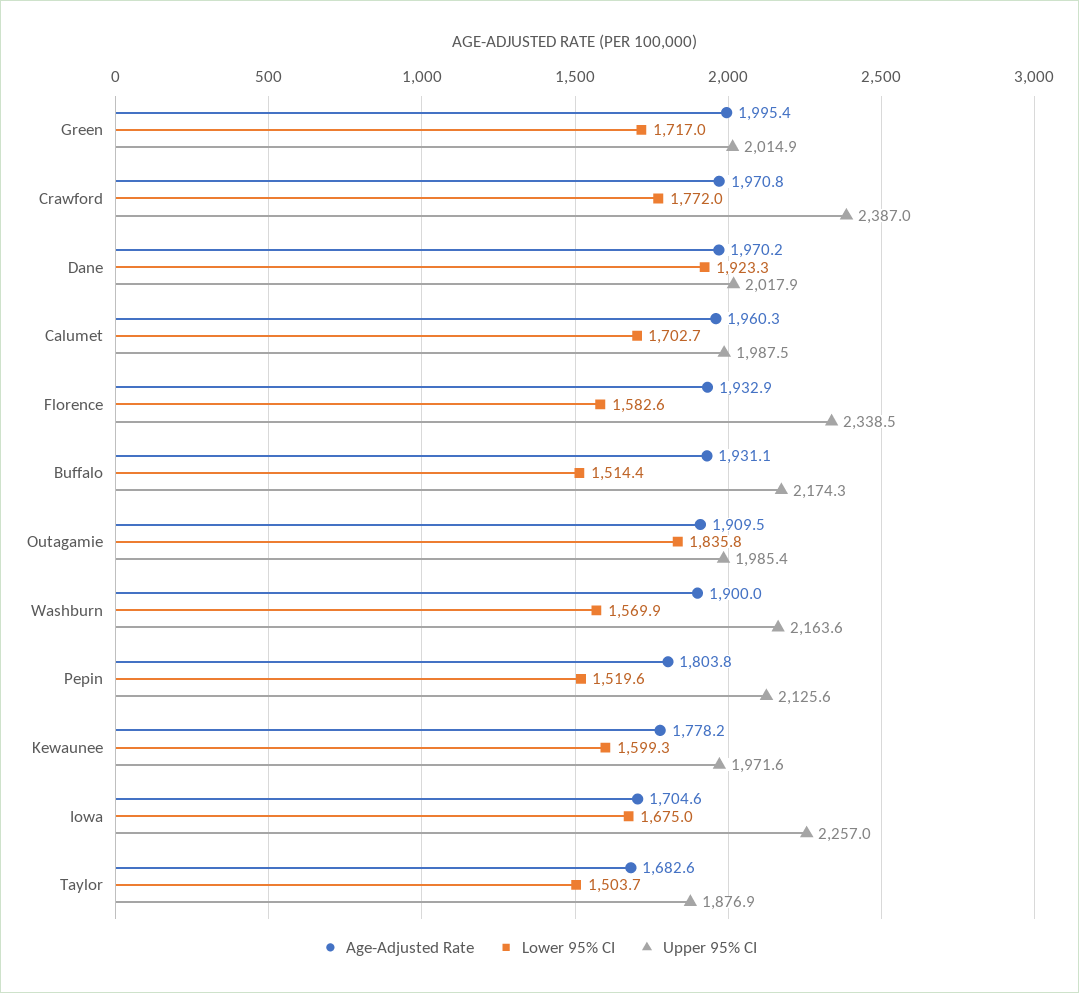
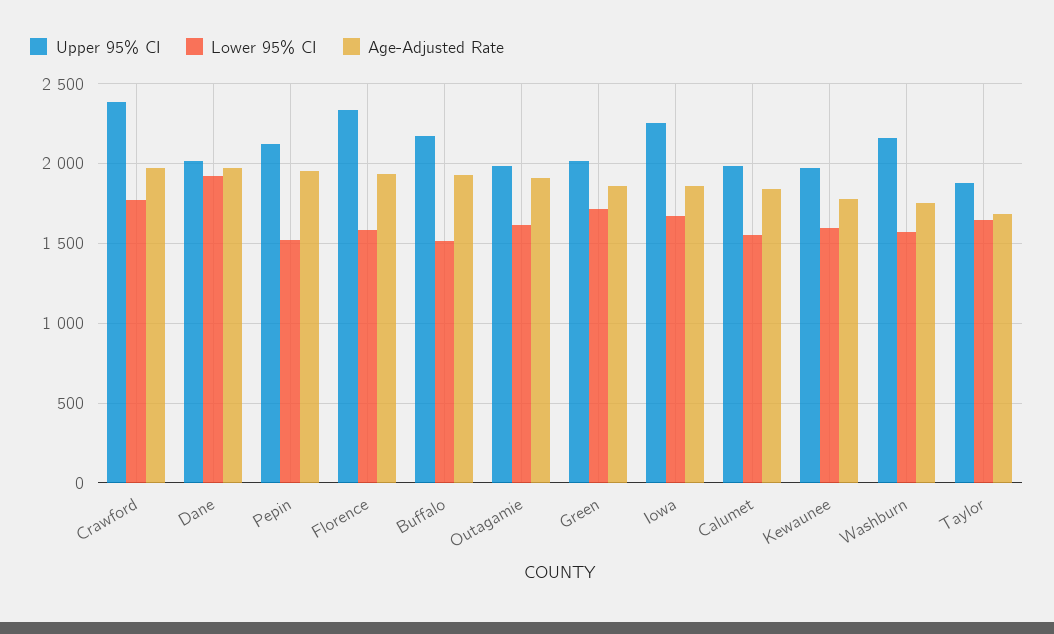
  {
    "Age-Adjusted Rate": {
-     "Green": 1995.4,
+     "Green": 1850,
      "Crawford": 1970.8,
      "Dane": 1970.2,
-     "Calumet": 1960.3,
+     "Calumet": 1850,
      "Florence": 1932.9,
      "Buffalo": 1931.1,
      "Outagamie": 1909.5,
-     "Washburn": 1900,
+     "Washburn": 1750,
-     "Pepin": 1803.8,
+     "Pepin": 1950,
      "Kewaunee": 1778.2,
-     "Iowa": 1704.6,
+     "Iowa": 1850,
      "Taylor": 1682.6
    },
    "Lower 95% CI": {
      "Green": 1717,
      "Crawford": 1772,
      "Dane": 1923.3,
-     "Calumet": 1702.7,
+     "Calumet": 1550,
      "Florence": 1582.6,
      "Buffalo": 1514.4,
-     "Outagamie": 1835.8,
+     "Outagamie": 1600,
      "Washburn": 1569.9,
      "Pepin": 1519.6,
      "Kewaunee": 1599.3,
      "Iowa": 1675,
-     "Taylor": 1503.7
+     "Taylor": 1650
    },
    "Upper 95% CI": {
      "Green": 2014.9,
      "Crawford": 2387,
      "Dane": 2017.9,
      "Calumet": 1987.5,
      "Florence": 2338.5,
      "Buffalo": 2174.3,
      "Outagamie": 1985.4,
      "Washburn": 2163.6,
      "Pepin": 2125.6,
      "Kewaunee": 1971.6,
      "Iowa": 2257,
      "Taylor": 1876.9
    }
  }

